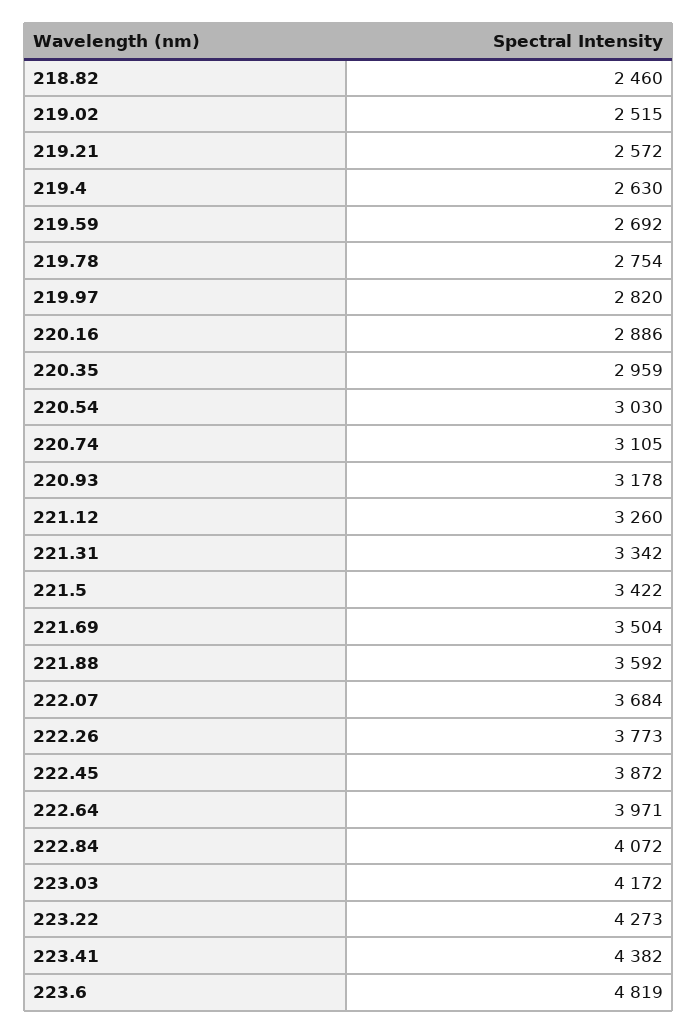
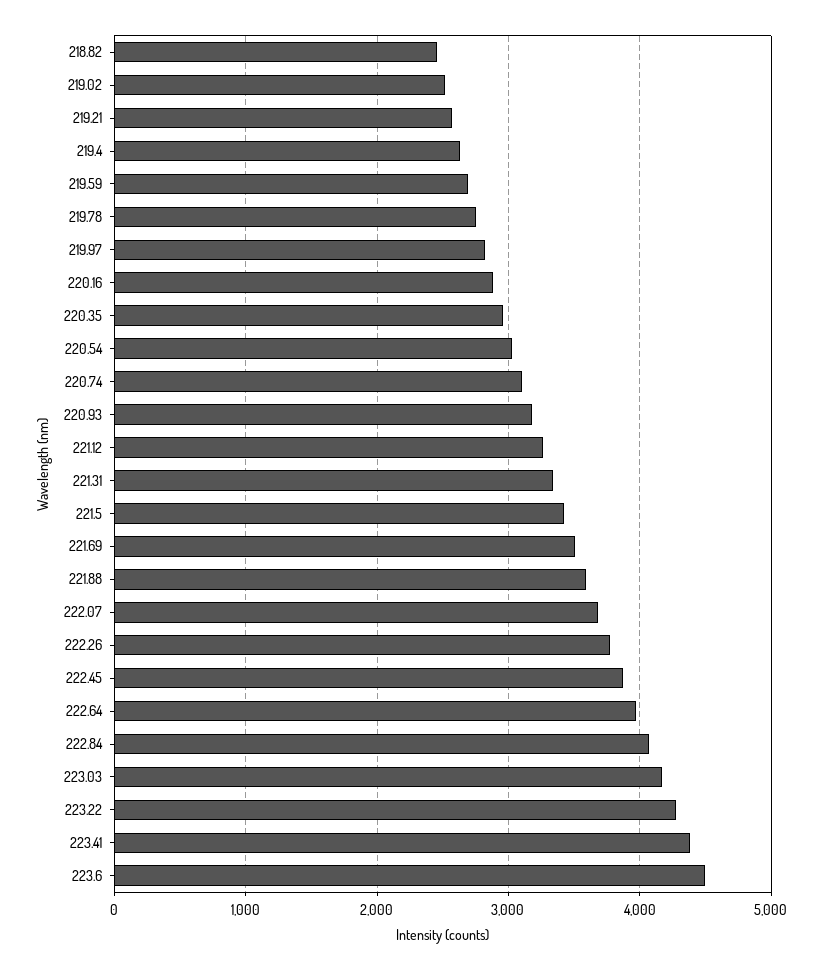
  {
    "218.82": 2460,
    "219.02": 2515,
    "219.21": 2572,
    "219.4": 2630,
    "219.59": 2692,
    "219.78": 2754,
    "219.97": 2820,
    "220.16": 2886,
    "220.35": 2959,
    "220.54": 3030,
    "220.74": 3105,
    "220.93": 3178,
    "221.12": 3260,
    "221.31": 3342,
    "221.5": 3422,
    "221.69": 3504,
    "221.88": 3592,
    "222.07": 3684,
    "222.26": 3773,
    "222.45": 3872,
    "222.64": 3971,
    "222.84": 4072,
    "223.03": 4172,
    "223.22": 4273,
    "223.41": 4382,
-   "223.6": 4819
+   "223.6": 4500
  }

